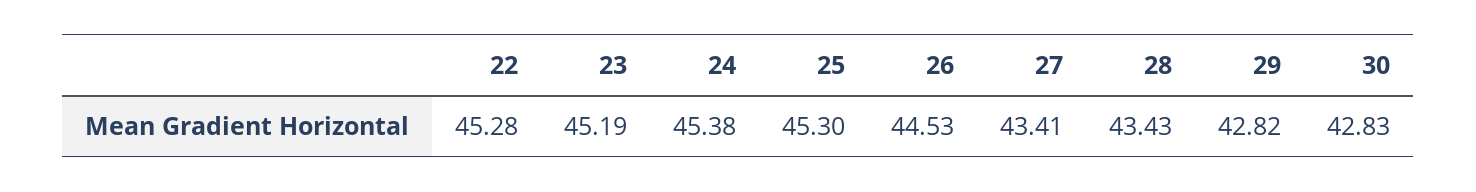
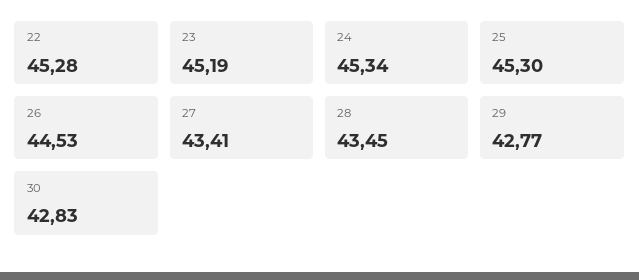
  {
    "22": 45.28,
    "23": 45.19,
-   "24": 45.38,
+   "24": 45.34,
    "25": 45.3,
    "26": 44.53,
    "27": 43.41,
-   "28": 43.43,
+   "28": 43.45,
-   "29": 42.82,
+   "29": 42.77,
    "30": 42.83
  }

